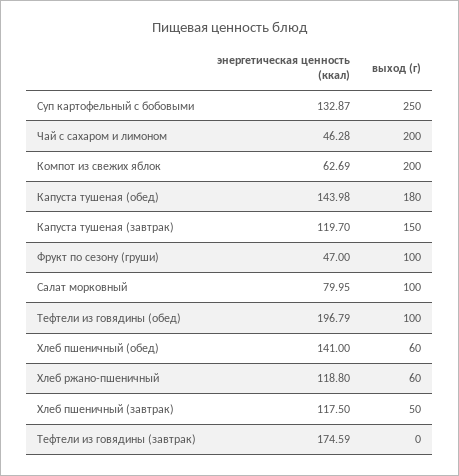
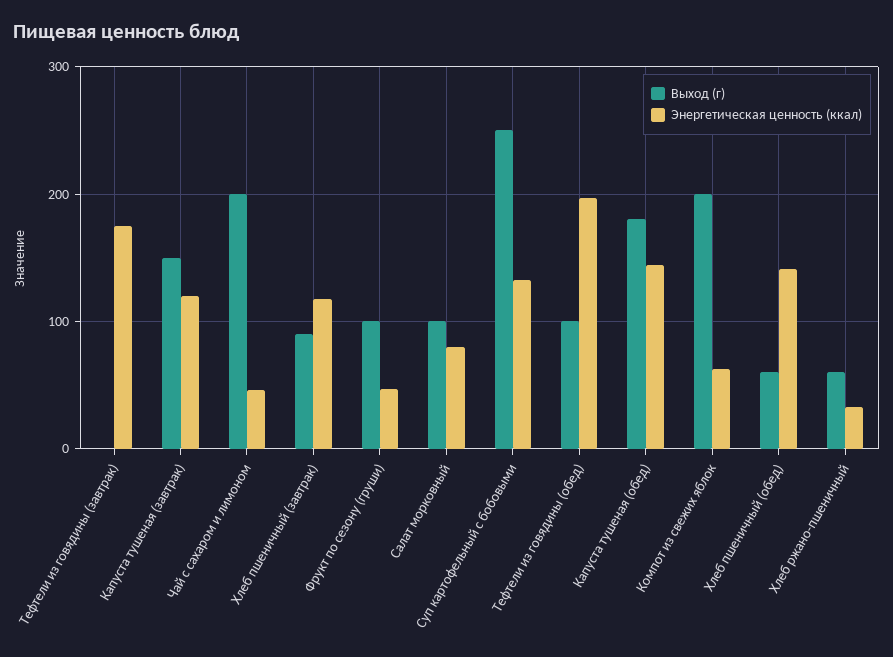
  {
    "энергетическая ценность (ккал)": {
      "Суп картофельный с бобовыми": 132.87,
      "Чай с сахаром и лимоном": 46.28,
      "Компот из свежих яблок": 62.69,
      "Капуста тушеная (обед)": 143.98,
      "Капуста тушеная (завтрак)": 119.7,
      "Фрукт по сезону (груши)": 47,
      "Салат морковный": 79.95,
      "Тефтели из говядины (обед)": 196.79,
      "Хлеб пшеничный (обед)": 141,
-     "Хлеб ржано-пшеничный": 118.8,
+     "Хлеб ржано-пшеничный": 30,
      "Хлеб пшеничный (завтрак)": 117.5,
      "Тефтели из говядины (завтрак)": 174.59
    },
    "выход (г)": {
      "Суп картофельный с бобовыми": 250,
      "Чай с сахаром и лимоном": 200,
      "Компот из свежих яблок": 200,
      "Капуста тушеная (обед)": 180,
      "Капуста тушеная (завтрак)": 150,
      "Фрукт по сезону (груши)": 100,
      "Салат морковный": 100,
      "Тефтели из говядины (обед)": 100,
      "Хлеб пшеничный (обед)": 60,
      "Хлеб ржано-пшеничный": 60,
-     "Хлеб пшеничный (завтрак)": 50,
+     "Хлеб пшеничный (завтрак)": 90,
      "Тефтели из говядины (завтрак)": 0
    }
  }

